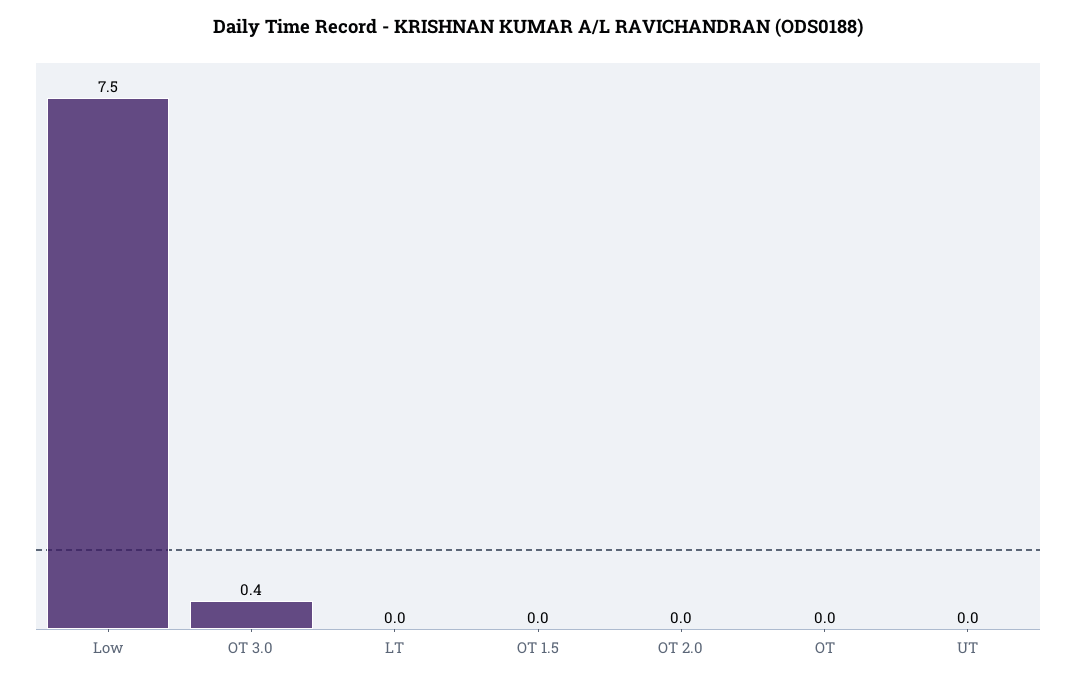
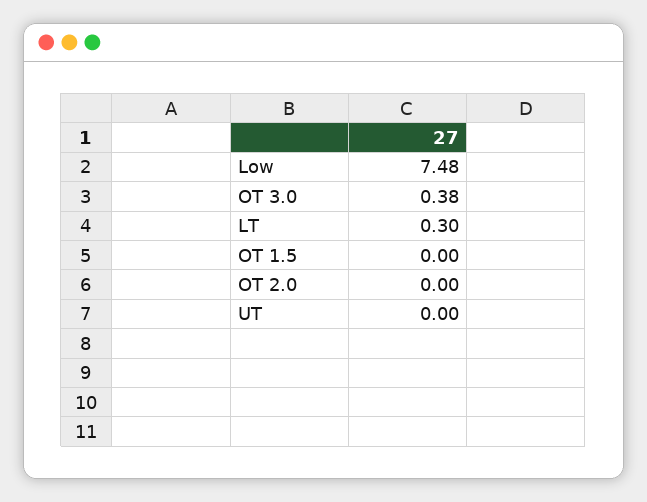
  {
    "Low": 7.48,
    "OT 3.0": 0.38,
-   "LT": 0,
+   "LT": 0.3,
    "OT 1.5": 0,
    "OT 2.0": 0,
-   "OT": 0,
    "UT": 0
  }

